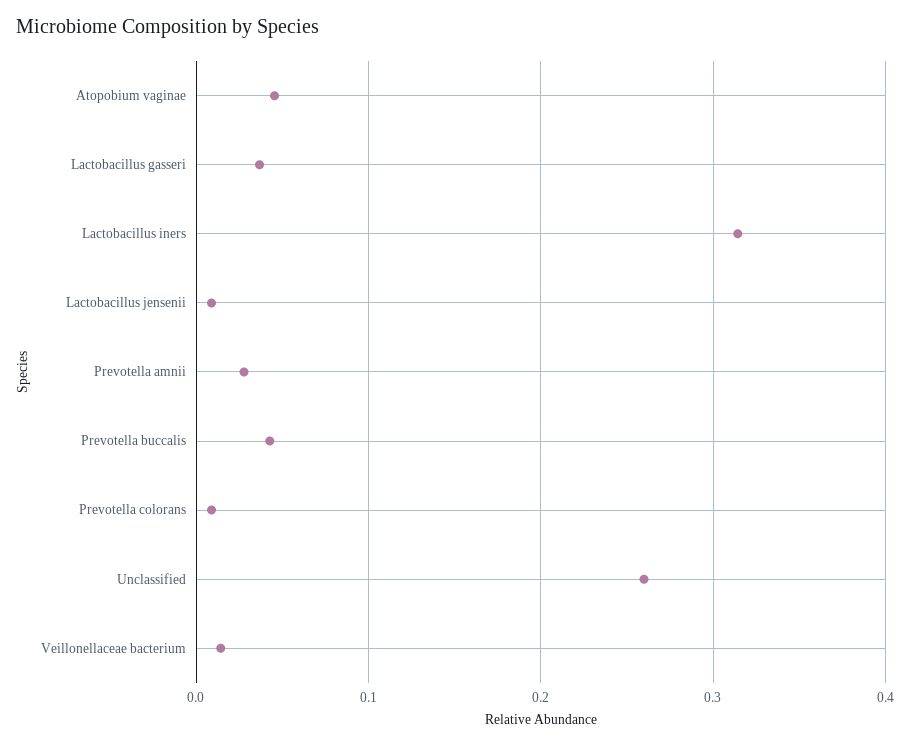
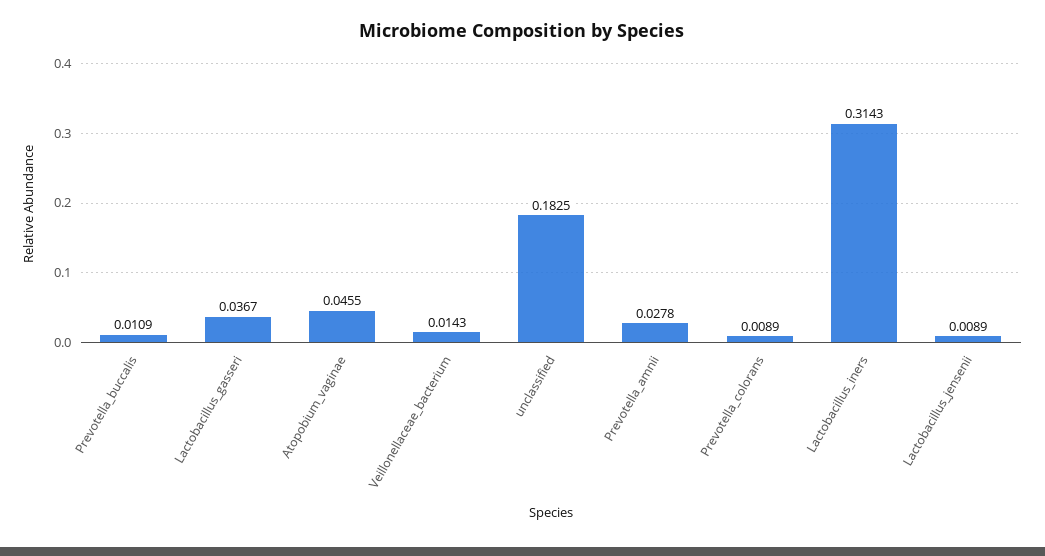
  {
    "Atopobium vaginae": 0.0455,
    "Lactobacillus gasseri": 0.0367,
    "Lactobacillus iners": 0.3143,
    "Lactobacillus jensenii": 0.0089,
    "Prevotella amnii": 0.0278,
-   "Prevotella buccalis": 0.04,
+   "Prevotella buccalis": 0.0109,
    "Prevotella colorans": 0.0089,
-   "Unclassified": 0.26,
+   "Unclassified": 0.1825,
    "Veillonellaceae bacterium": 0.0143
  }

